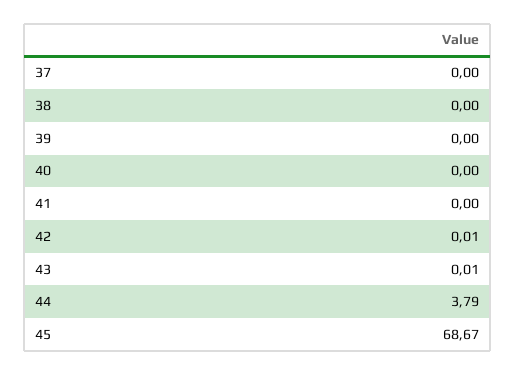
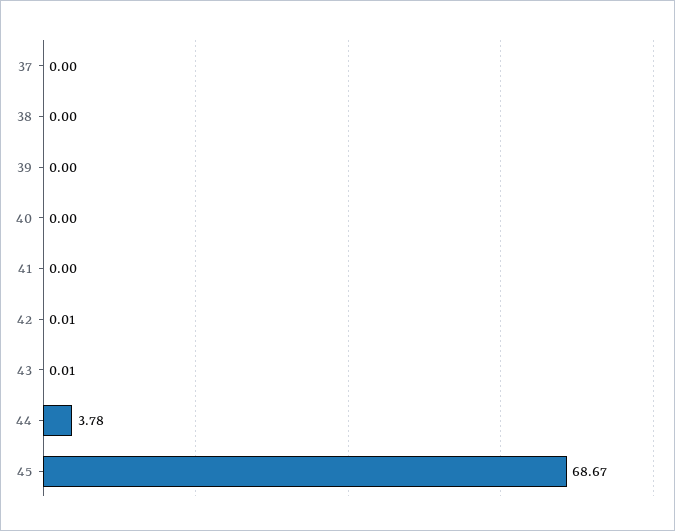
  {
    "37": 0,
    "38": 0,
    "39": 0,
    "40": 0,
    "41": 0,
    "42": 0.01,
    "43": 0.01,
-   "44": 3.79,
+   "44": 3.78,
    "45": 68.67
  }

